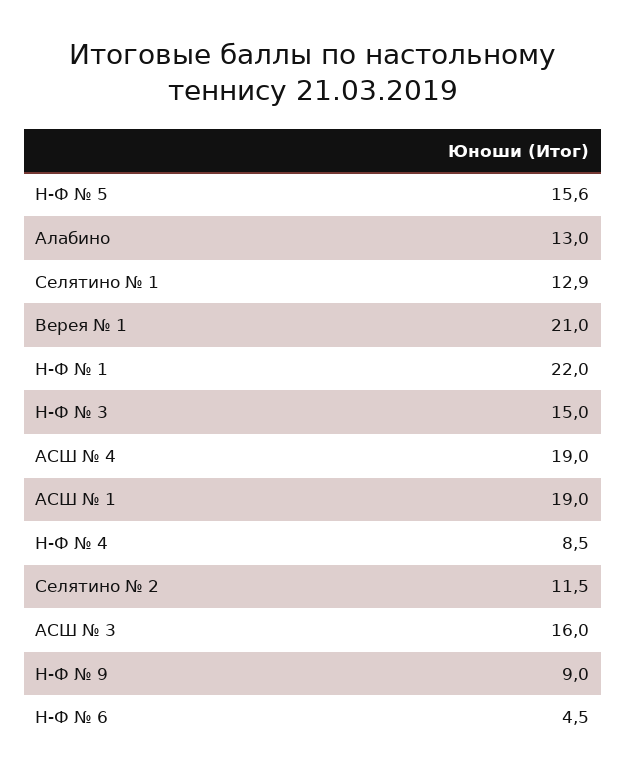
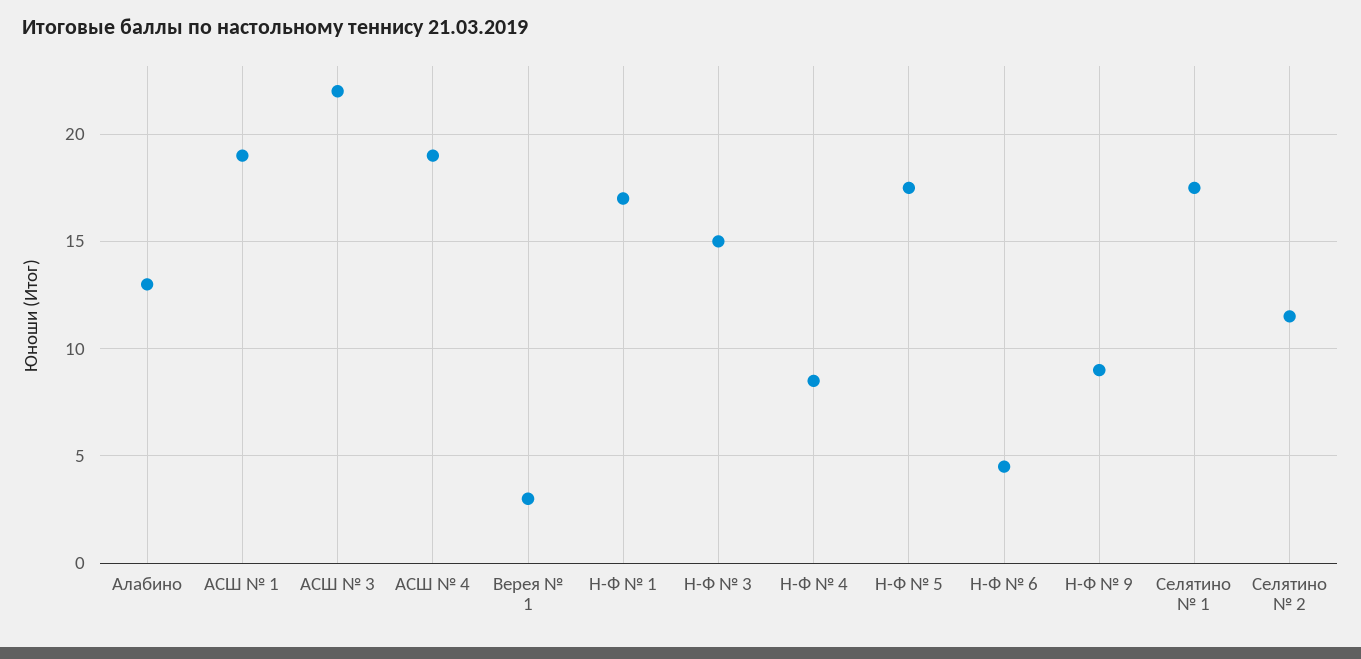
  {
-   "Н-Ф № 5": 15.6,
+   "Н-Ф № 5": 17.5,
    "Алабино": 13,
-   "Селятино № 1": 12.9,
+   "Селятино № 1": 17.5,
-   "Верея № 1": 21,
+   "Верея № 1": 3,
-   "Н-Ф № 1": 22,
+   "Н-Ф № 1": 17,
    "Н-Ф № 3": 15,
    "АСШ № 4": 19,
    "АСШ № 1": 19,
    "Н-Ф № 4": 8.5,
    "Селятино № 2": 11.5,
-   "АСШ № 3": 16,
+   "АСШ № 3": 22,
    "Н-Ф № 9": 9,
    "Н-Ф № 6": 4.5
  }

